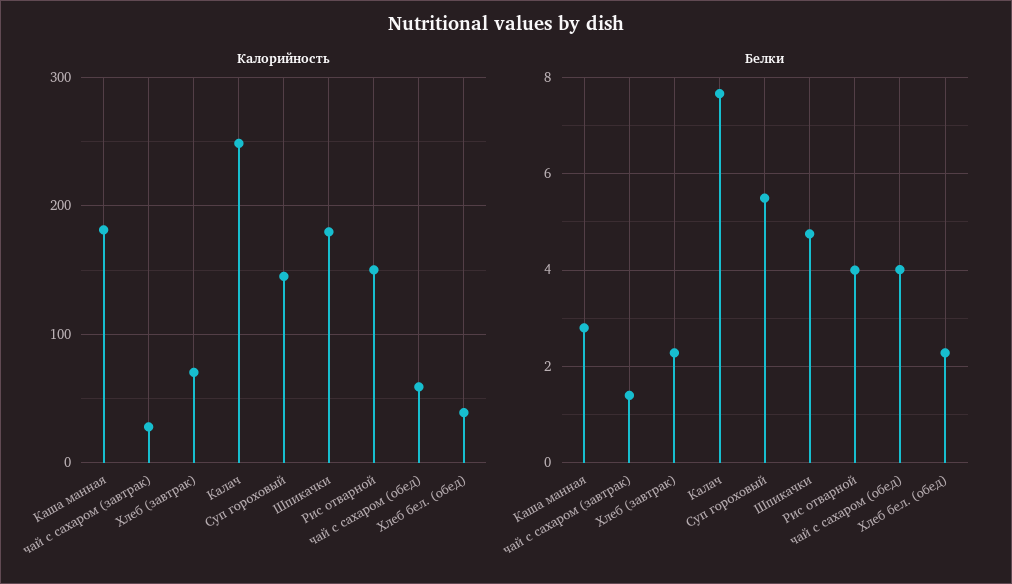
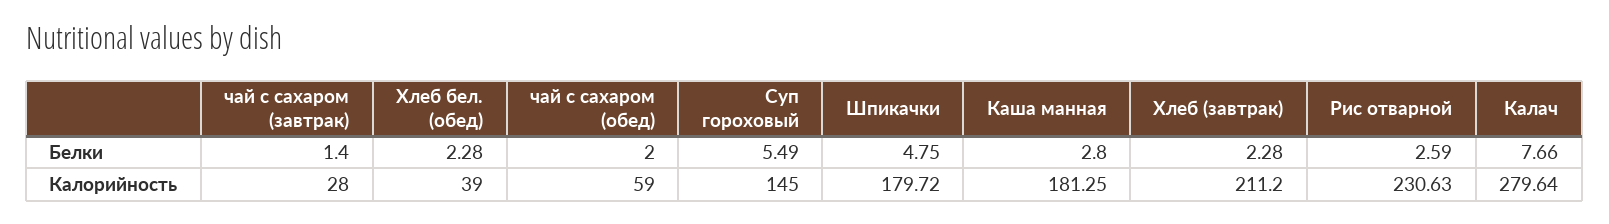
  {
    "Калорийность": {
      "Каша манная": 181.25,
      "чай с сахаром (завтрак)": 28,
-     "Хлеб (завтрак)": 70,
+     "Хлеб (завтрак)": 211.2,
-     "Калач": 250,
+     "Калач": 279.64,
      "Суп гороховый": 145,
      "Шпикачки": 179.72,
-     "Рис отварной": 150,
+     "Рис отварной": 230.63,
      "чай с сахаром (обед)": 59,
      "Хлеб бел. (обед)": 39
    },
    "Белки": {
      "Каша манная": 2.8,
      "чай с сахаром (завтрак)": 1.4,
      "Хлеб (завтрак)": 2.28,
      "Калач": 7.66,
      "Суп гороховый": 5.49,
      "Шпикачки": 4.75,
-     "Рис отварной": 4,
+     "Рис отварной": 2.59,
-     "чай с сахаром (обед)": 4,
+     "чай с сахаром (обед)": 2,
      "Хлеб бел. (обед)": 2.28
    }
  }

